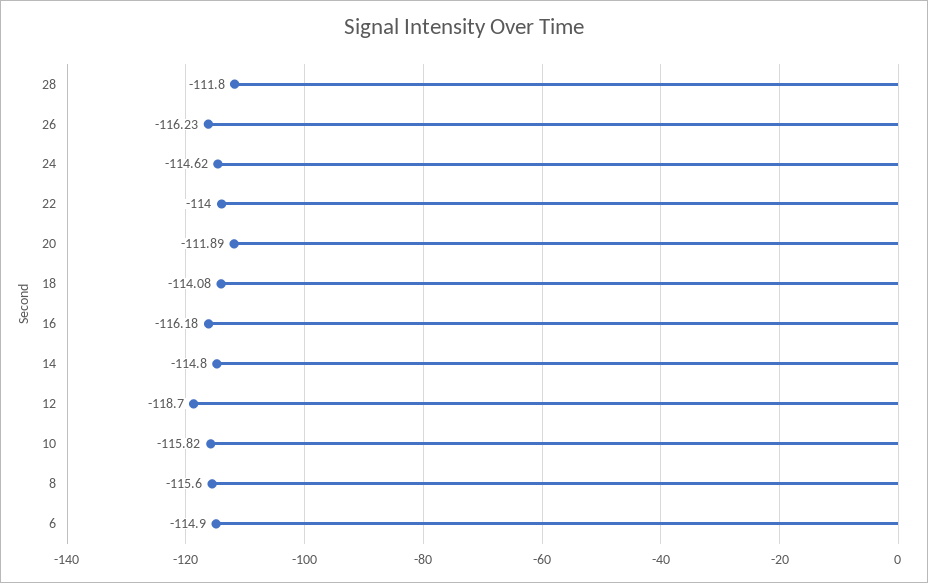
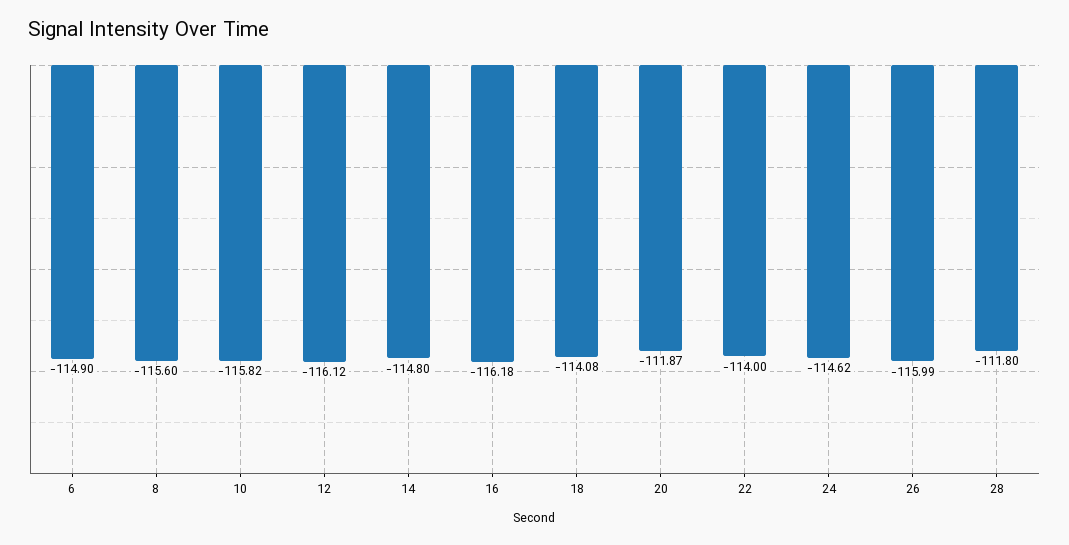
  {
    "28": -111.8,
-   "26": -116.23,
+   "26": -115.99,
    "24": -114.62,
    "22": -114,
-   "20": -111.89,
+   "20": -111.87,
    "18": -114.08,
    "16": -116.18,
    "14": -114.8,
-   "12": -118.7,
+   "12": -116.12,
    "10": -115.82,
    "8": -115.6,
    "6": -114.9
  }

